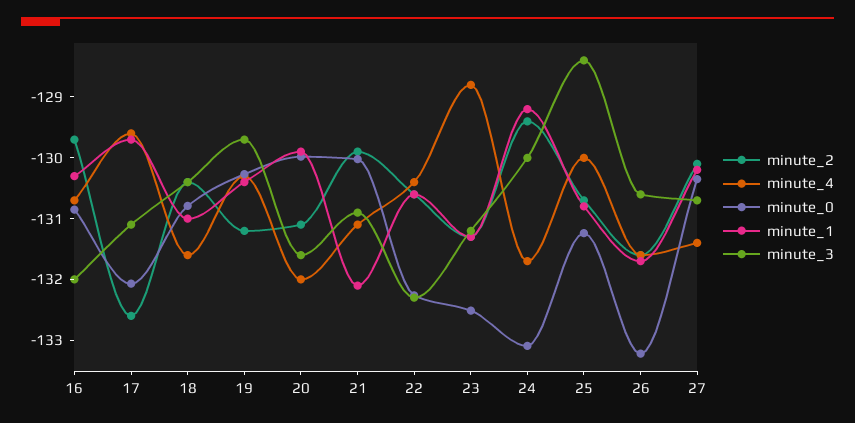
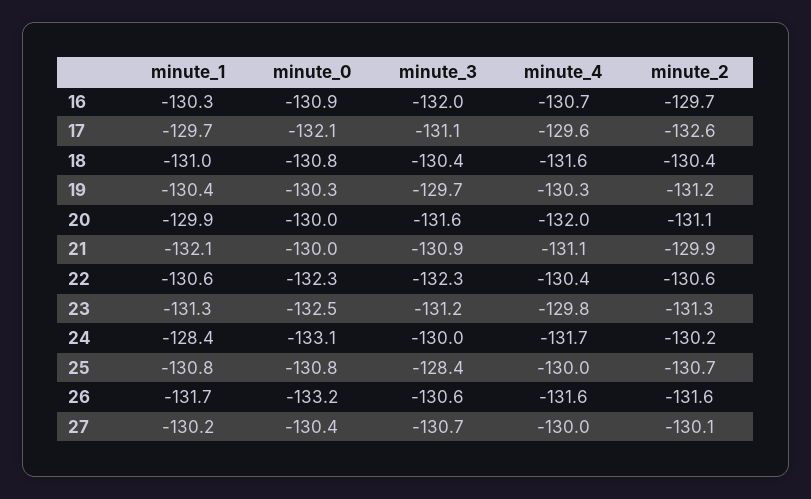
  {
    "minute_2": {
      "16": -129.7,
      "17": -132.6,
      "18": -130.4,
      "19": -131.2,
      "20": -131.1,
      "21": -129.9,
      "22": -130.6,
      "23": -131.3,
-     "24": -129.4,
+     "24": -130.2,
      "25": -130.7,
      "26": -131.6,
      "27": -130.1
    },
    "minute_4": {
      "16": -130.7,
      "17": -129.6,
      "18": -131.6,
      "19": -130.3,
      "20": -132,
      "21": -131.1,
      "22": -130.4,
-     "23": -128.8,
+     "23": -129.8,
      "24": -131.7,
      "25": -130,
      "26": -131.6,
-     "27": -131.4
+     "27": -130
    },
    "minute_0": {
      "16": -130.9,
      "17": -132.1,
      "18": -130.8,
      "19": -130.3,
      "20": -130,
      "21": -130,
      "22": -132.3,
      "23": -132.5,
      "24": -133.1,
-     "25": -131.2,
+     "25": -130.8,
      "26": -133.2,
      "27": -130.4
    },
    "minute_1": {
      "16": -130.3,
      "17": -129.7,
      "18": -131,
      "19": -130.4,
      "20": -129.9,
      "21": -132.1,
      "22": -130.6,
      "23": -131.3,
-     "24": -129.2,
+     "24": -128.4,
      "25": -130.8,
      "26": -131.7,
      "27": -130.2
    },
    "minute_3": {
      "16": -132,
      "17": -131.1,
      "18": -130.4,
      "19": -129.7,
      "20": -131.6,
      "21": -130.9,
      "22": -132.3,
      "23": -131.2,
      "24": -130,
      "25": -128.4,
      "26": -130.6,
      "27": -130.7
    }
  }

